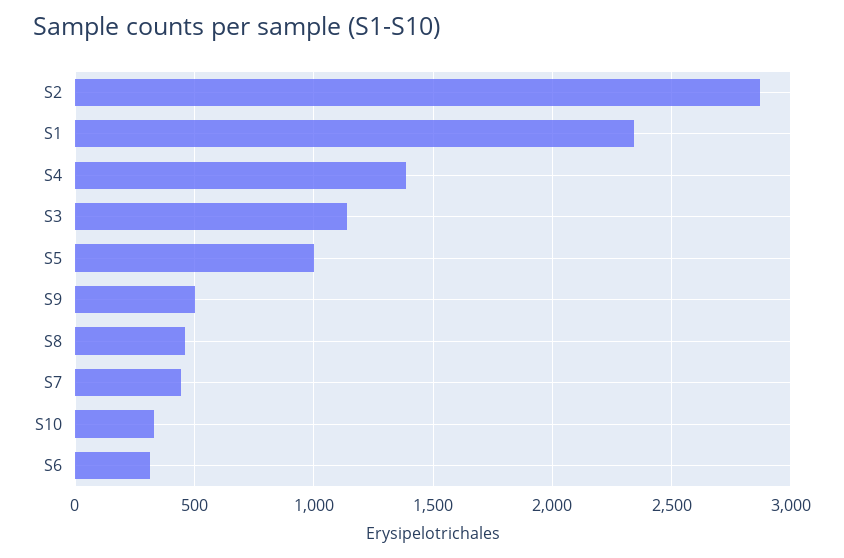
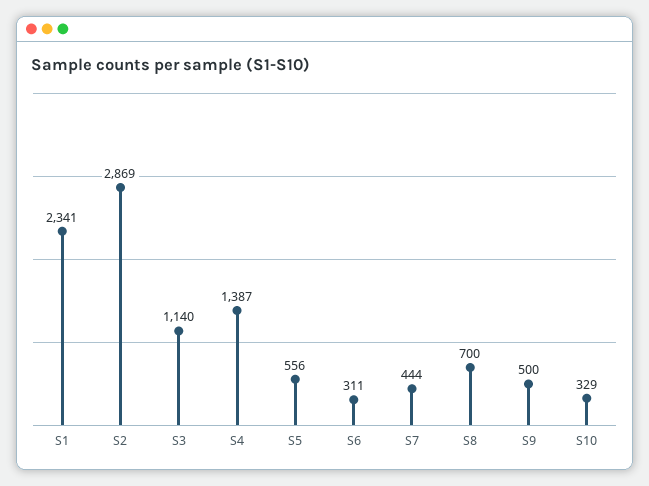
  {
    "S2": 2869,
    "S1": 2341,
    "S4": 1387,
    "S3": 1140,
-   "S5": 1000,
+   "S5": 556,
    "S9": 500,
-   "S8": 450,
+   "S8": 700,
    "S7": 444,
    "S10": 329,
    "S6": 311
  }

